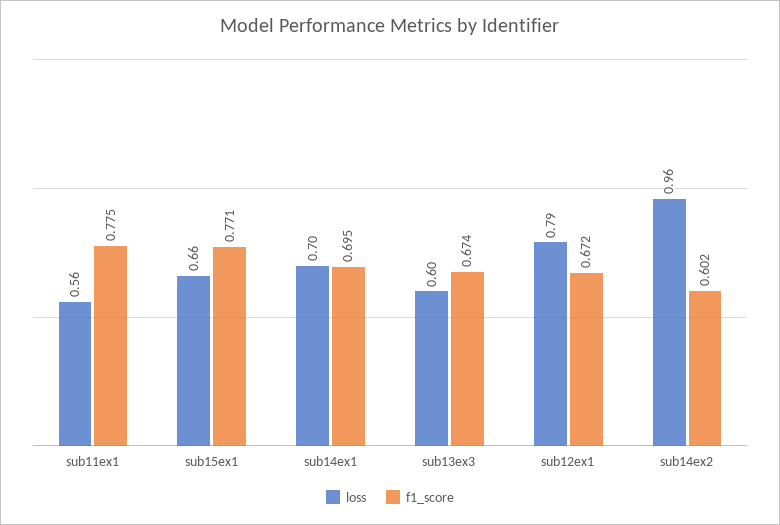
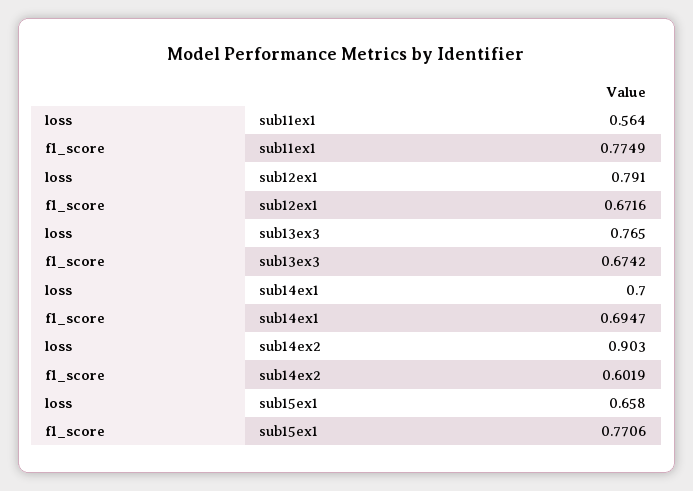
  {
    "loss": {
      "sub11ex1": 0.564,
      "sub15ex1": 0.658,
      "sub14ex1": 0.7,
-     "sub13ex3": 0.6,
+     "sub13ex3": 0.765,
      "sub12ex1": 0.791,
-     "sub14ex2": 0.96
+     "sub14ex2": 0.903
    },
    "f1_score": {
      "sub11ex1": 0.7749,
      "sub15ex1": 0.7706,
      "sub14ex1": 0.6947,
      "sub13ex3": 0.6742,
      "sub12ex1": 0.6716,
      "sub14ex2": 0.6019
    }
  }

